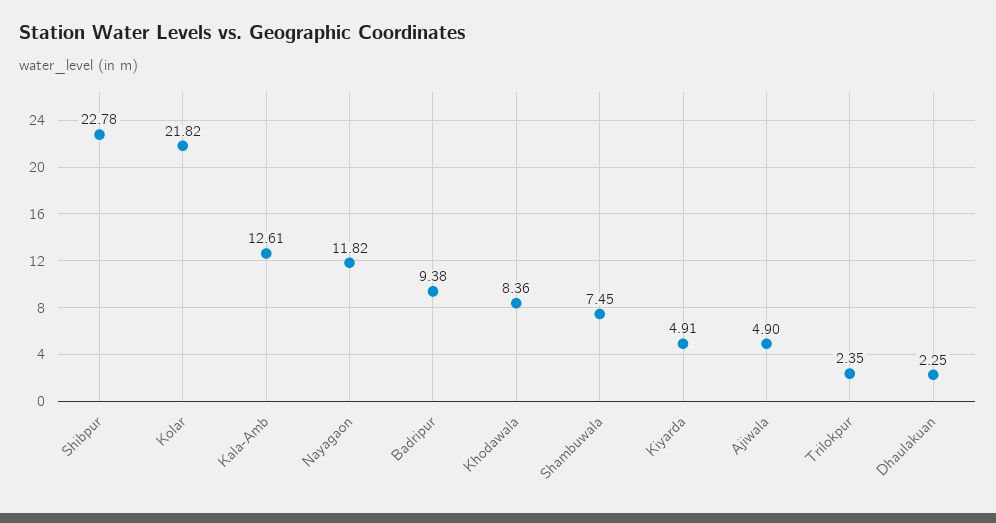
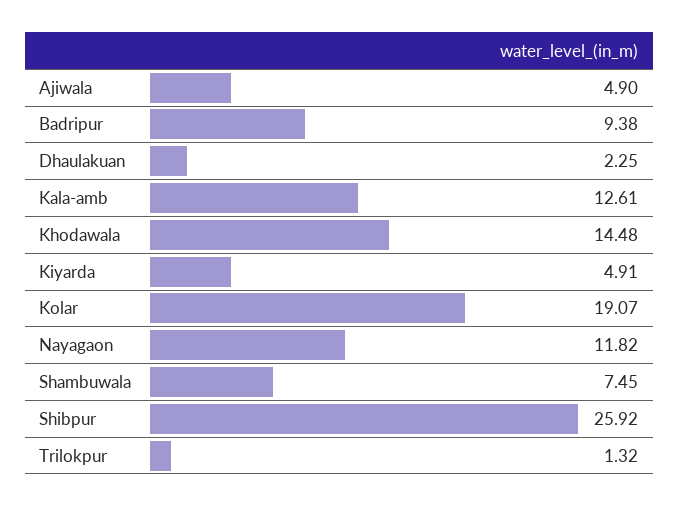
  {
-   "Shibpur": 22.78,
+   "Shibpur": 25.92,
-   "Kolar": 21.82,
+   "Kolar": 19.07,
    "Kala-Amb": 12.61,
    "Nayagaon": 11.82,
    "Badripur": 9.38,
-   "Khodawala": 8.36,
+   "Khodawala": 14.48,
    "Shambuwala": 7.45,
    "Kiyarda": 4.91,
    "Ajiwala": 4.9,
-   "Trilokpur": 2.35,
+   "Trilokpur": 1.32,
    "Dhaulakuan": 2.25
  }

